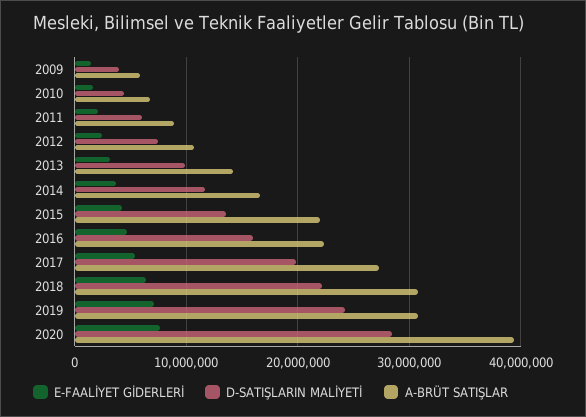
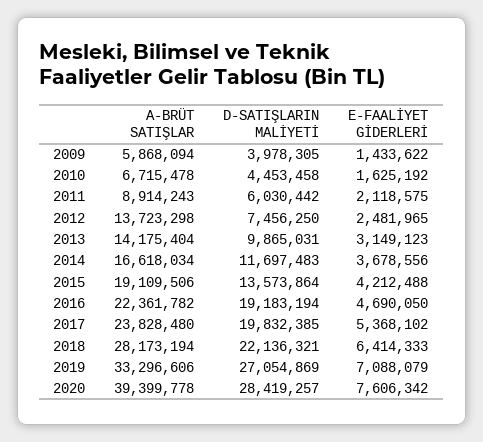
  {
    "E-FAALİYET GİDERLERİ": {
      "2009": 1433622,
      "2010": 1625192,
      "2011": 2118575,
      "2012": 2481965,
      "2013": 3149123,
      "2014": 3678556,
      "2015": 4212488,
      "2016": 4690050,
      "2017": 5368102,
      "2018": 6414333,
      "2019": 7088079,
      "2020": 7606342
    },
    "D-SATIŞLARIN MALİYETİ": {
      "2009": 3978305,
      "2010": 4453458,
      "2011": 6030442,
      "2012": 7456250,
      "2013": 9865031,
      "2014": 11697483,
      "2015": 13573864,
-     "2016": 16000000,
+     "2016": 19183194,
      "2017": 19832385,
      "2018": 22136321,
-     "2019": 24000000,
+     "2019": 27054869,
      "2020": 28419257
    },
    "A-BRÜT SATIŞLAR": {
      "2009": 5868094,
      "2010": 6715478,
      "2011": 8914243,
-     "2012": 11000000,
+     "2012": 13723298,
      "2013": 14175404,
      "2014": 16618034,
-     "2015": 22000000,
+     "2015": 19109506,
      "2016": 22361782,
-     "2017": 27000000,
+     "2017": 23828480,
-     "2018": 31000000,
+     "2018": 28173194,
-     "2019": 31000000,
+     "2019": 33296606,
      "2020": 39399778
    }
  }

